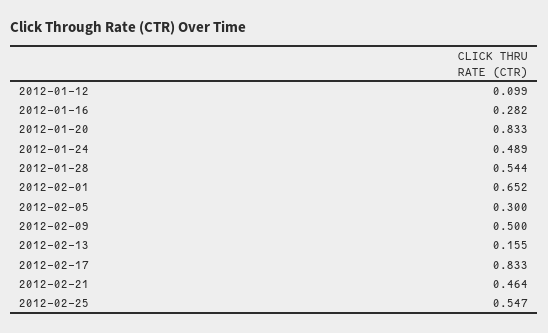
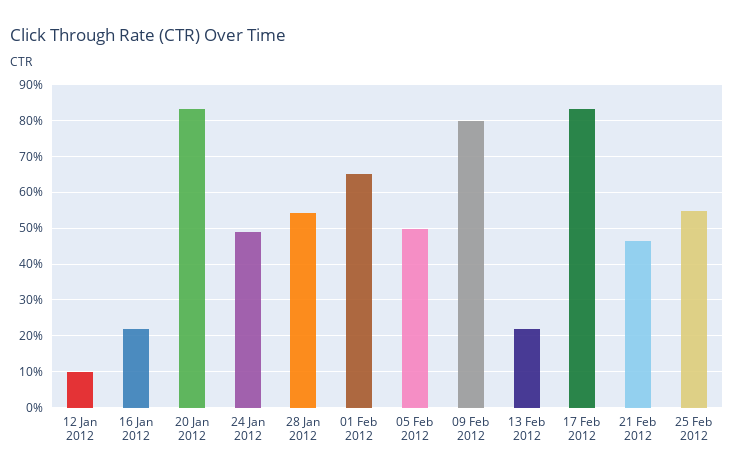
  {
    "2012-01-12": 0.099,
-   "2012-01-16": 0.282,
+   "2012-01-16": 0.22,
    "2012-01-20": 0.833,
    "2012-01-24": 0.489,
    "2012-01-28": 0.544,
    "2012-02-01": 0.652,
-   "2012-02-05": 0.3,
+   "2012-02-05": 0.5,
-   "2012-02-09": 0.5,
+   "2012-02-09": 0.8,
-   "2012-02-13": 0.155,
+   "2012-02-13": 0.22,
    "2012-02-17": 0.833,
    "2012-02-21": 0.464,
    "2012-02-25": 0.547
  }

